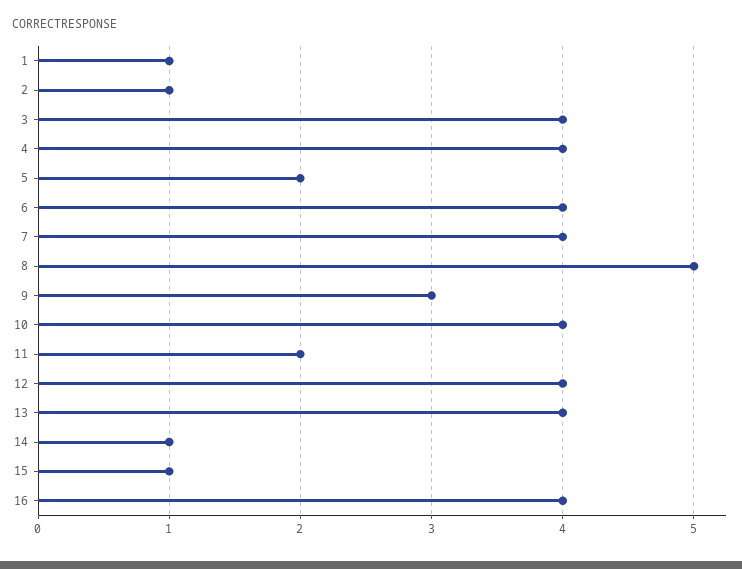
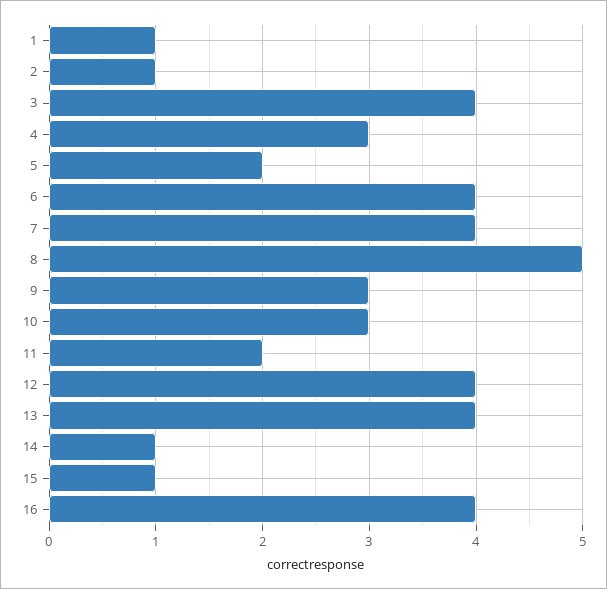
  {
    "1": 1,
    "2": 1,
    "3": 4,
-   "4": 4,
+   "4": 3,
    "5": 2,
    "6": 4,
    "7": 4,
    "8": 5,
    "9": 3,
-   "10": 4,
+   "10": 3,
    "11": 2,
    "12": 4,
    "13": 4,
    "14": 1,
    "15": 1,
    "16": 4
  }

